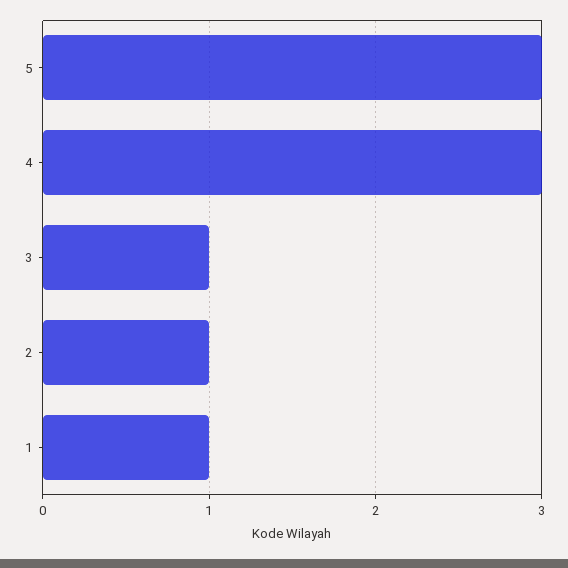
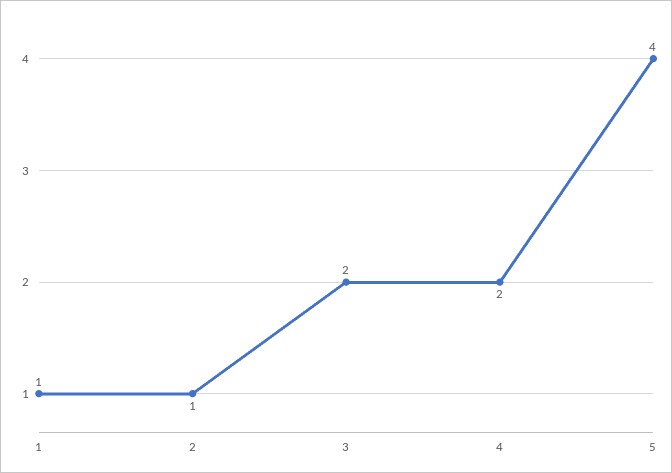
  {
-   "5": 3,
+   "5": 4,
-   "4": 3,
+   "4": 2,
-   "3": 1,
+   "3": 2,
    "2": 1,
    "1": 1
  }

